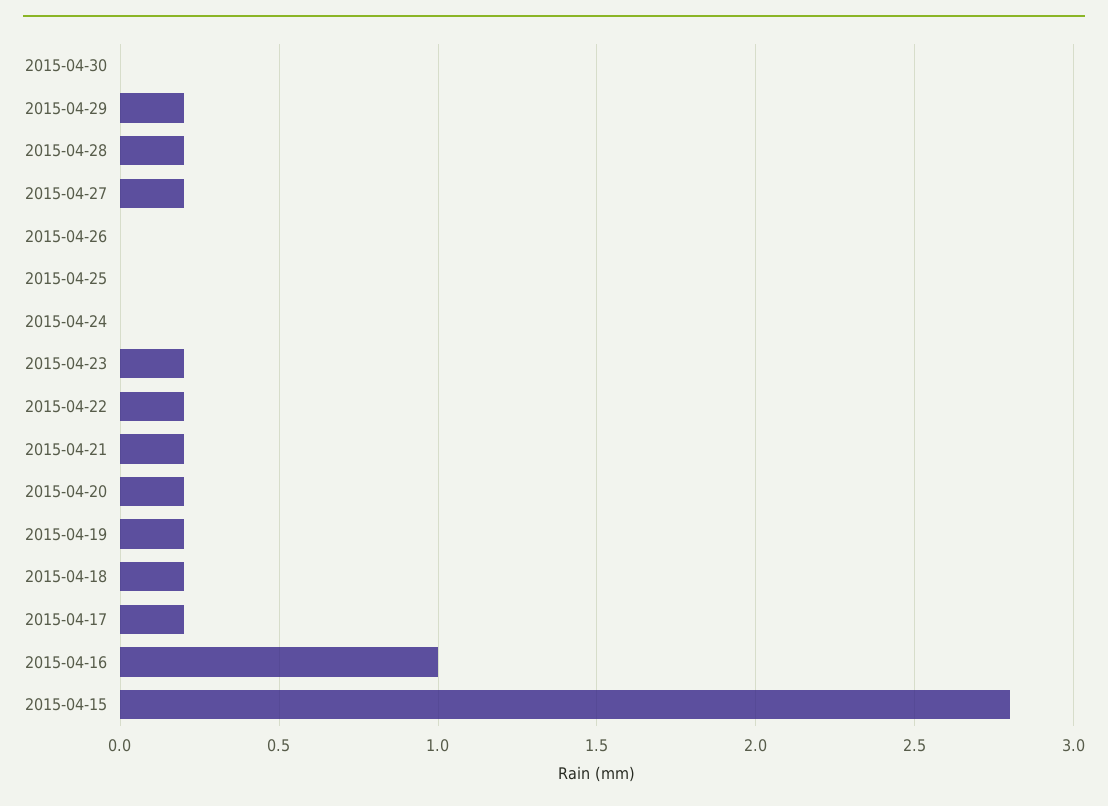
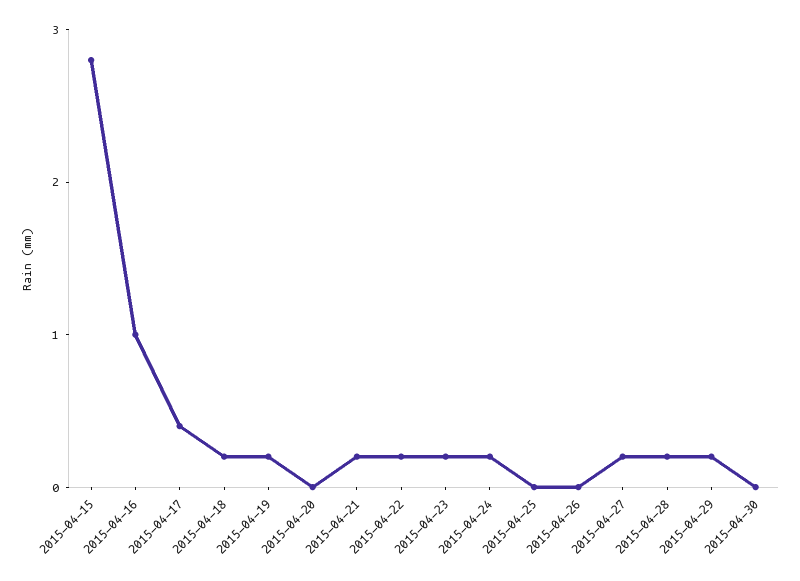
  {
    "2015-04-30": 0,
    "2015-04-29": 0.2,
    "2015-04-28": 0.2,
    "2015-04-27": 0.2,
    "2015-04-26": 0,
    "2015-04-25": 0,
-   "2015-04-24": 0,
+   "2015-04-24": 0.2,
    "2015-04-23": 0.2,
    "2015-04-22": 0.2,
    "2015-04-21": 0.2,
-   "2015-04-20": 0.2,
+   "2015-04-20": 0,
    "2015-04-19": 0.2,
    "2015-04-18": 0.2,
-   "2015-04-17": 0.2,
+   "2015-04-17": 0.4,
    "2015-04-16": 1,
    "2015-04-15": 2.8
  }

